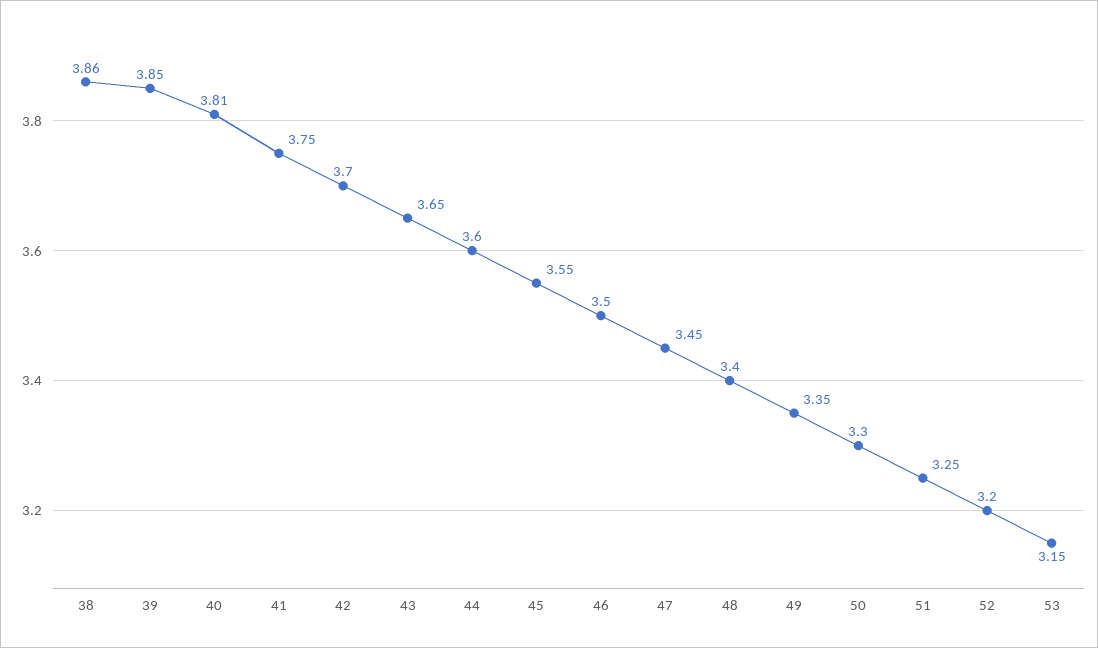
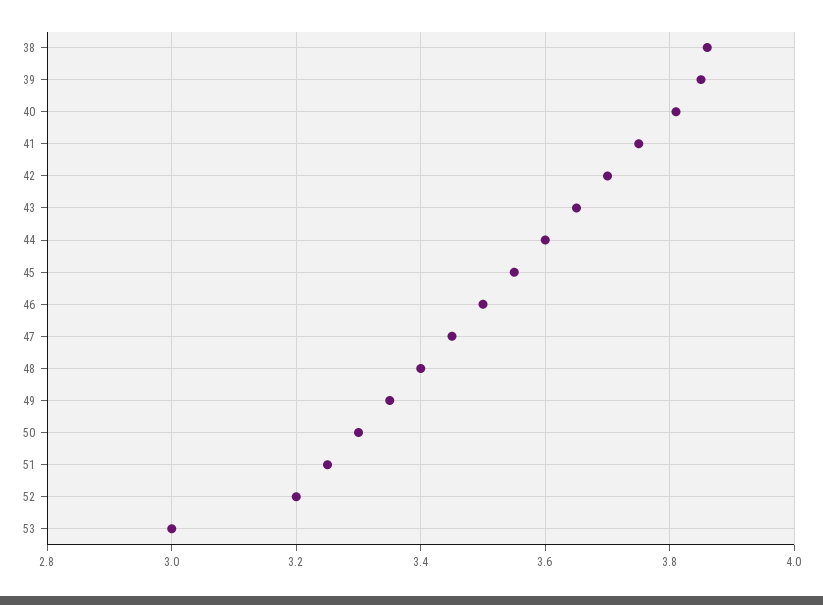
  {
    "38": 3.86,
    "39": 3.85,
    "40": 3.81,
    "41": 3.75,
    "42": 3.7,
    "43": 3.65,
    "44": 3.6,
    "45": 3.55,
    "46": 3.5,
    "47": 3.45,
    "48": 3.4,
    "49": 3.35,
    "50": 3.3,
    "51": 3.25,
    "52": 3.2,
-   "53": 3.15
+   "53": 3
  }

